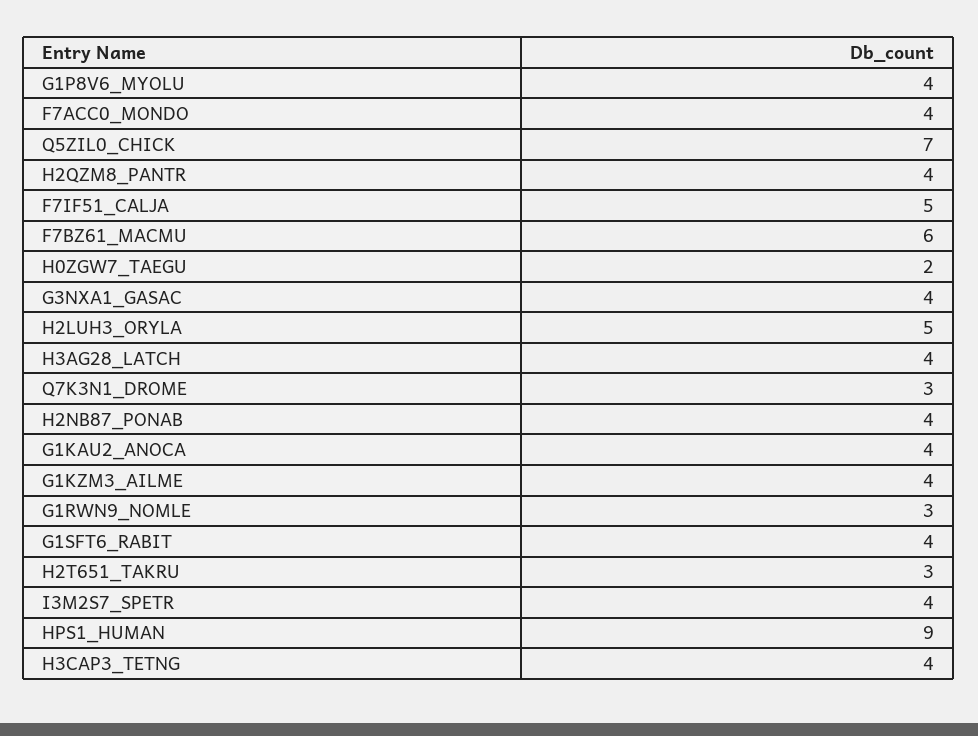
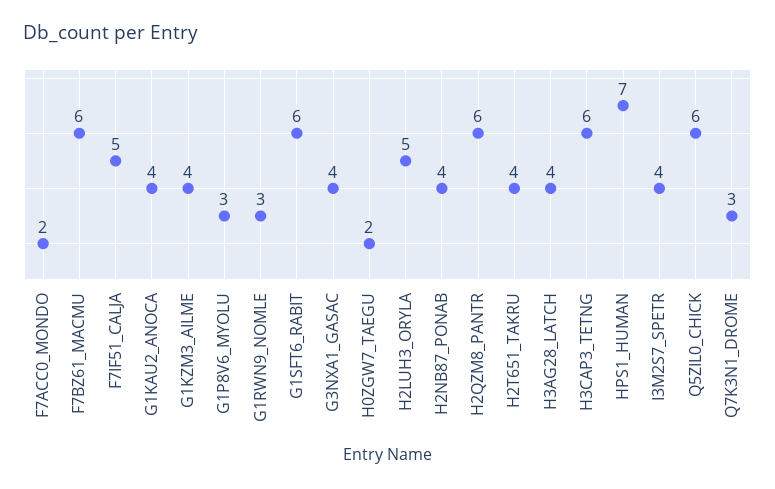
  {
-   "G1P8V6_MYOLU": 4,
+   "G1P8V6_MYOLU": 3,
-   "F7ACC0_MONDO": 4,
+   "F7ACC0_MONDO": 2,
-   "Q5ZIL0_CHICK": 7,
+   "Q5ZIL0_CHICK": 6,
-   "H2QZM8_PANTR": 4,
+   "H2QZM8_PANTR": 6,
    "F7IF51_CALJA": 5,
    "F7BZ61_MACMU": 6,
    "H0ZGW7_TAEGU": 2,
    "G3NXA1_GASAC": 4,
    "H2LUH3_ORYLA": 5,
    "H3AG28_LATCH": 4,
    "Q7K3N1_DROME": 3,
    "H2NB87_PONAB": 4,
    "G1KAU2_ANOCA": 4,
    "G1KZM3_AILME": 4,
    "G1RWN9_NOMLE": 3,
-   "G1SFT6_RABIT": 4,
+   "G1SFT6_RABIT": 6,
-   "H2T651_TAKRU": 3,
+   "H2T651_TAKRU": 4,
    "I3M2S7_SPETR": 4,
-   "HPS1_HUMAN": 9,
+   "HPS1_HUMAN": 7,
-   "H3CAP3_TETNG": 4
+   "H3CAP3_TETNG": 6
  }

